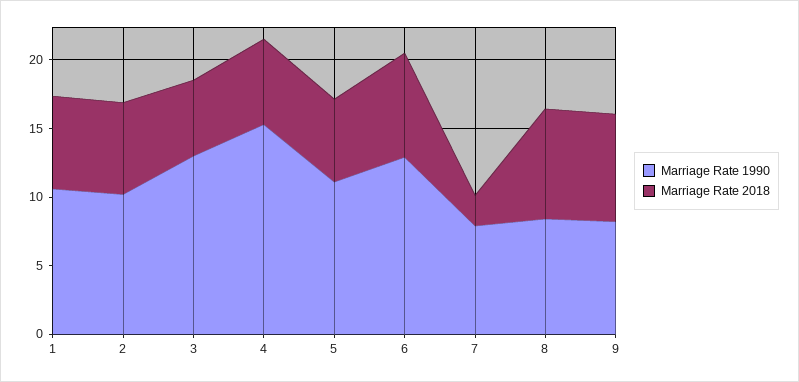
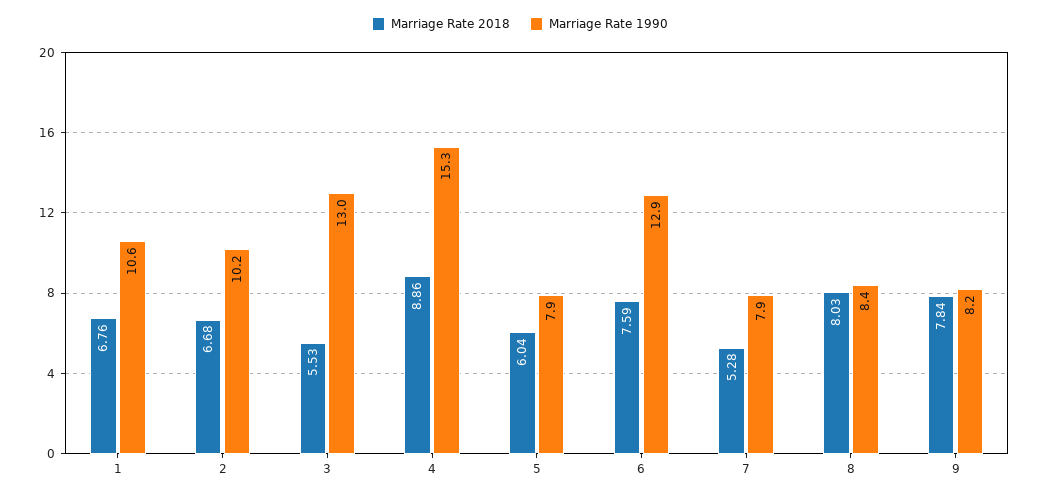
  {
    "Marriage Rate 1990": {
      "1": 10.6,
      "2": 10.2,
      "3": 13,
      "4": 15.3,
-     "5": 11,
+     "5": 7.9,
      "6": 12.9,
      "7": 7.9,
      "8": 8.4,
      "9": 8.2
    },
    "Marriage Rate 2018": {
      "1": 6.76,
      "2": 6.68,
      "3": 5.53,
-     "4": 6,
+     "4": 8.86,
      "5": 6.04,
      "6": 7.59,
-     "7": 2,
+     "7": 5.28,
      "8": 8.03,
      "9": 7.84
    }
  }

